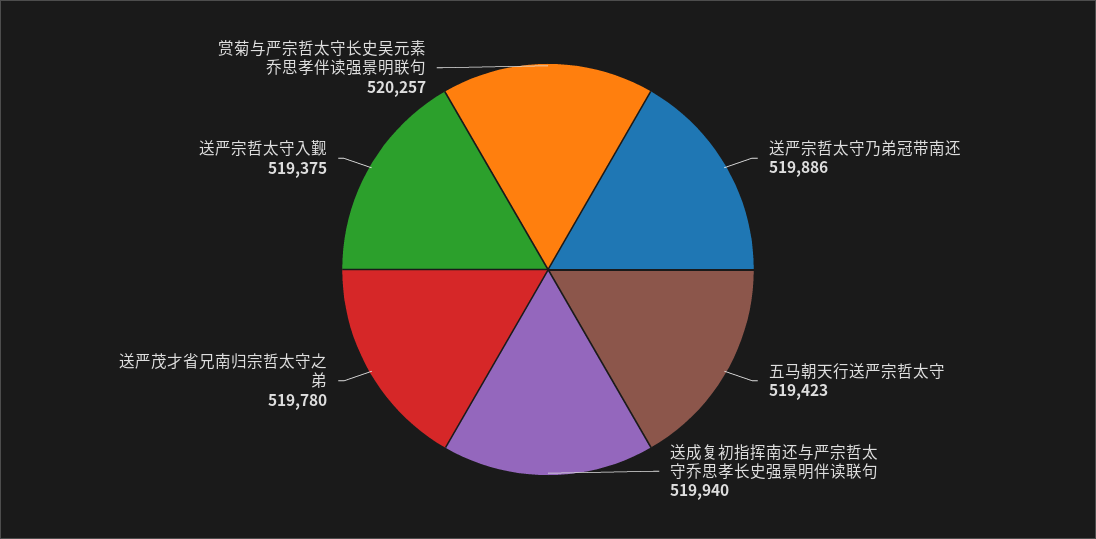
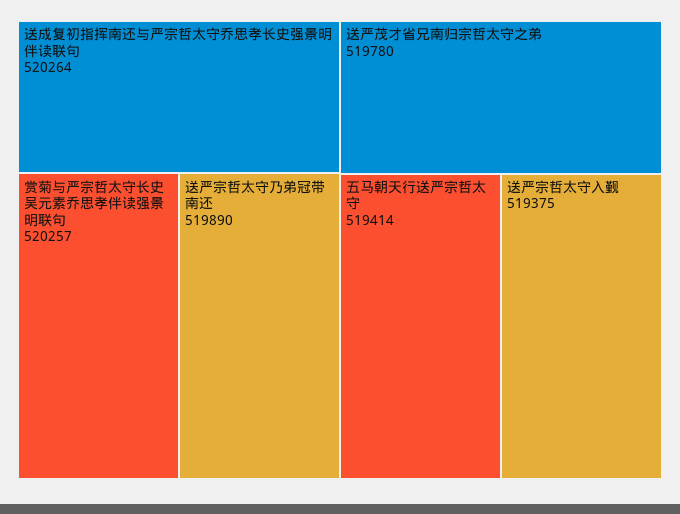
  {
-   "送严宗哲太守乃弟冠带南还": 519886,
+   "送严宗哲太守乃弟冠带南还": 519890,
-   "五马朝天行送严宗哲太守": 519423,
+   "五马朝天行送严宗哲太守": 519414,
-   "送成复初指挥南还与严宗哲太守乔思孝长史强景明伴读联句": 519940,
+   "送成复初指挥南还与严宗哲太守乔思孝长史强景明伴读联句": 520264,
    "送严茂才省兄南归宗哲太守之弟": 519780,
    "送严宗哲太守入觐": 519375,
    "赏菊与严宗哲太守长史吴元素乔思孝伴读强景明联句": 520257
  }

